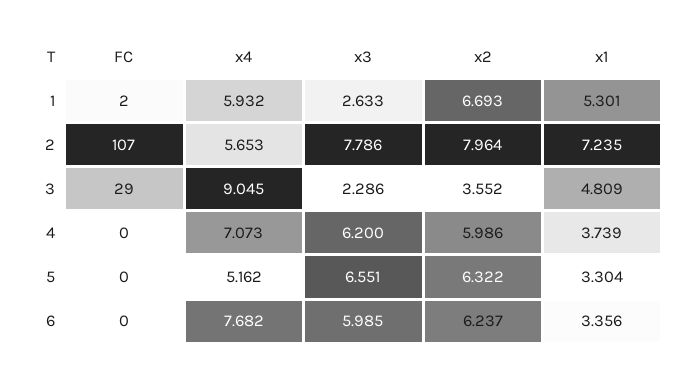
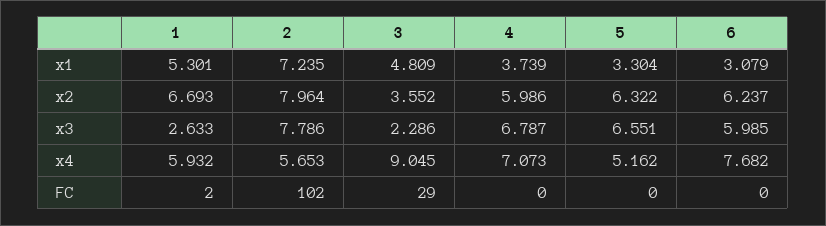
  {
    "FC": {
      "1": 2,
-     "2": 107,
+     "2": 102,
      "3": 29,
      "4": 0,
      "5": 0,
      "6": 0
    },
    "x4": {
      "1": 5.932,
      "2": 5.653,
      "3": 9.045,
      "4": 7.073,
      "5": 5.162,
      "6": 7.682
    },
    "x3": {
      "1": 2.633,
      "2": 7.786,
      "3": 2.286,
-     "4": 6.2,
+     "4": 6.787,
      "5": 6.551,
      "6": 5.985
    },
    "x2": {
      "1": 6.693,
      "2": 7.964,
      "3": 3.552,
      "4": 5.986,
      "5": 6.322,
      "6": 6.237
    },
    "x1": {
      "1": 5.301,
      "2": 7.235,
      "3": 4.809,
      "4": 3.739,
      "5": 3.304,
-     "6": 3.356
+     "6": 3.079
    }
  }

